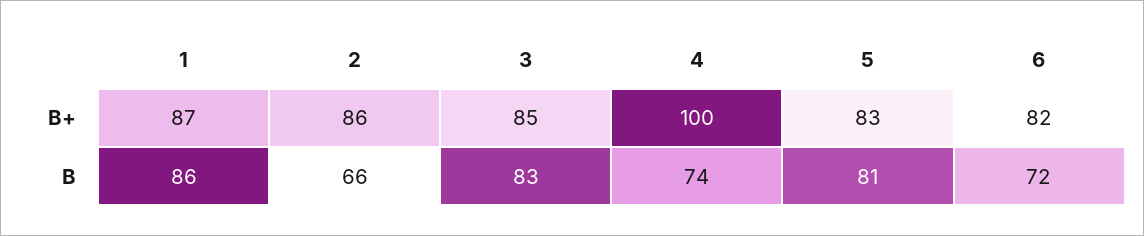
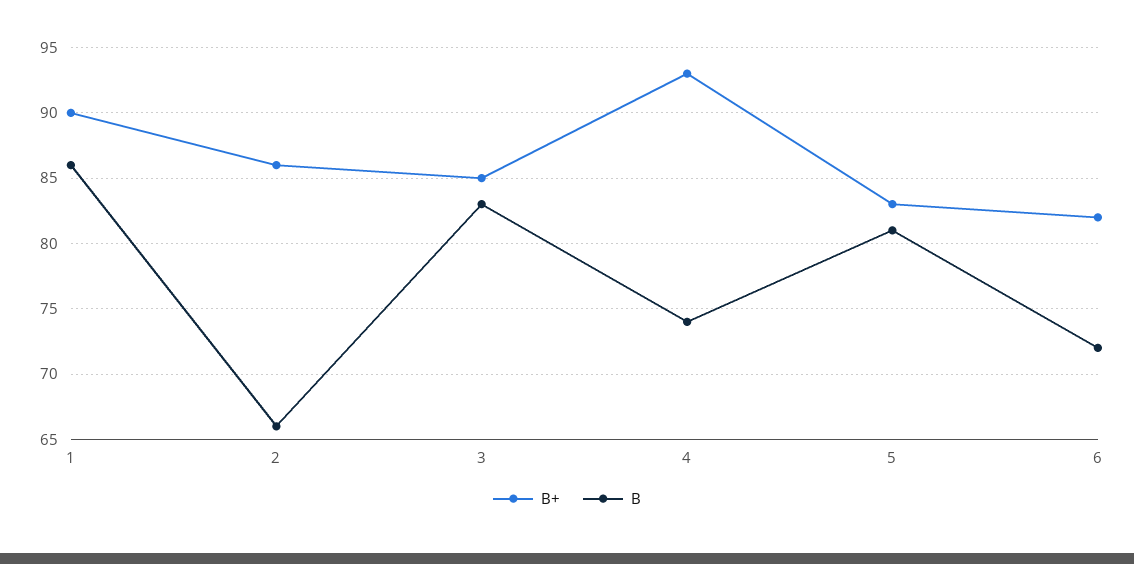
  {
    "B+": {
-     "1": 87,
+     "1": 90,
      "2": 86,
      "3": 85,
-     "4": 100,
+     "4": 93,
      "5": 83,
      "6": 82
    },
    "B": {
      "1": 86,
      "2": 66,
      "3": 83,
      "4": 74,
      "5": 81,
      "6": 72
    }
  }

